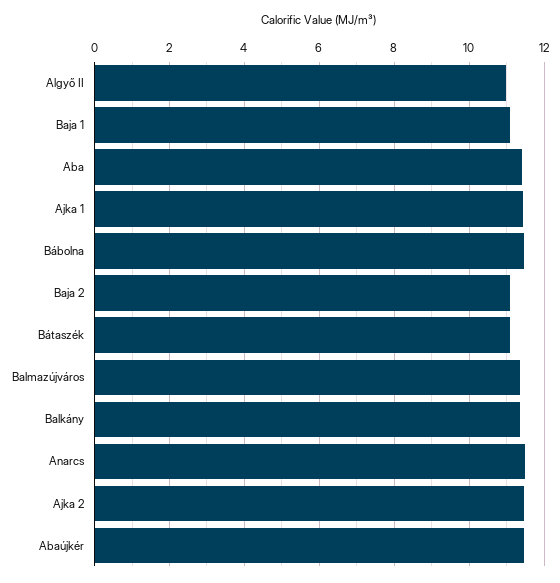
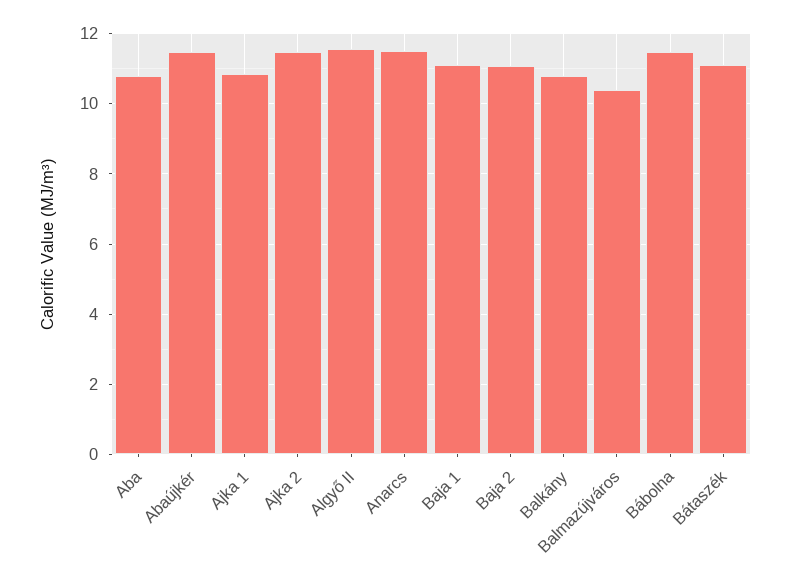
  {
-   "Algyő II": 11,
+   "Algyő II": 11.6,
    "Baja 1": 11,
-   "Aba": 11.4,
+   "Aba": 10.8,
-   "Ajka 1": 11.4,
+   "Ajka 1": 10.8,
    "Bábolna": 11.4,
    "Baja 2": 11,
    "Bátaszék": 11.2,
-   "Balmazújváros": 11.4,
+   "Balmazújváros": 10.4,
-   "Balkány": 11.4,
+   "Balkány": 10.8,
    "Anarcs": 11.6,
    "Ajka 2": 11.4,
    "Abaújkér": 11.4
  }

